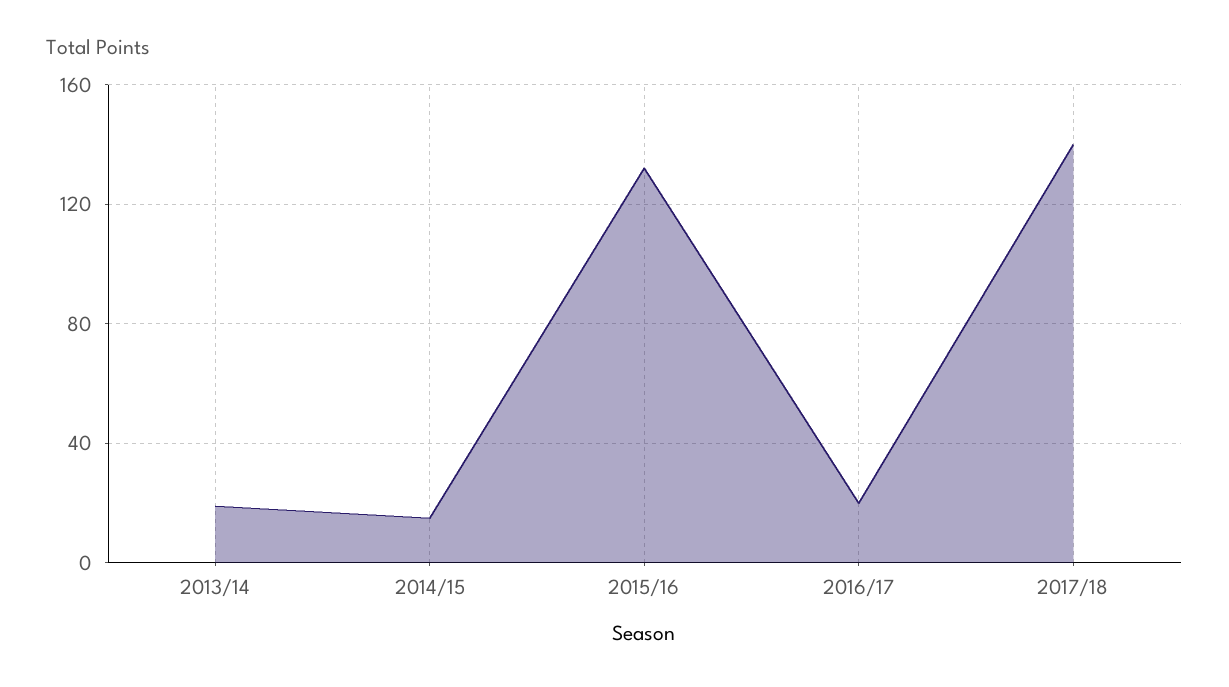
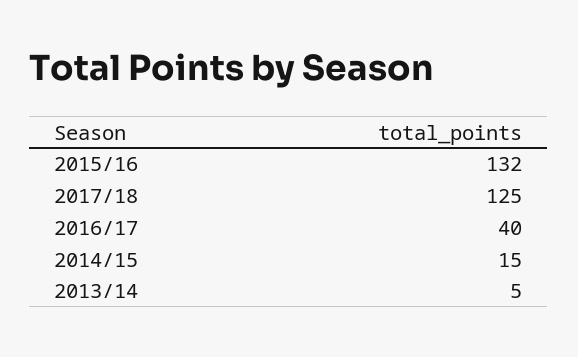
  {
-   "2013/14": 20,
+   "2013/14": 5,
    "2014/15": 15,
    "2015/16": 132,
-   "2016/17": 20,
+   "2016/17": 40,
-   "2017/18": 140
+   "2017/18": 125
  }

